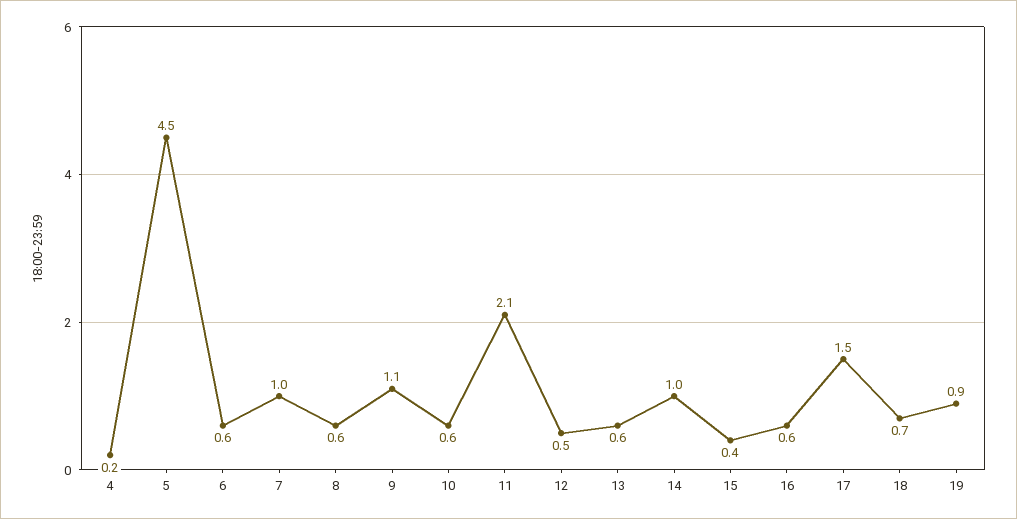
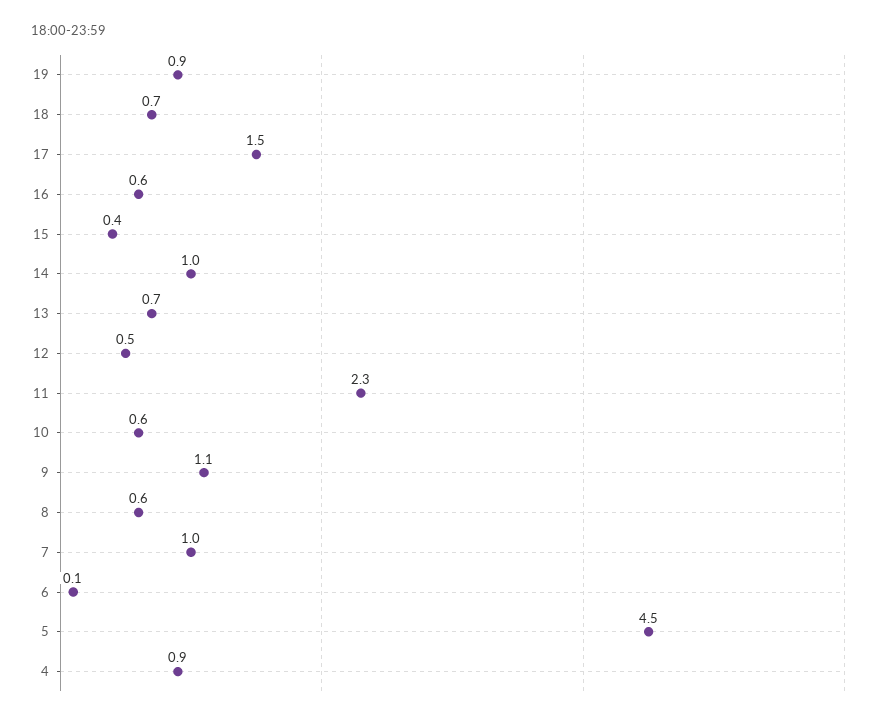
  {
-   "4": 0.2,
+   "4": 0.9,
    "5": 4.5,
-   "6": 0.6,
+   "6": 0.1,
    "7": 1,
    "8": 0.6,
    "9": 1.1,
    "10": 0.6,
-   "11": 2.1,
+   "11": 2.3,
    "12": 0.5,
-   "13": 0.6,
+   "13": 0.7,
    "14": 1,
    "15": 0.4,
    "16": 0.6,
    "17": 1.5,
    "18": 0.7,
    "19": 0.9
  }

